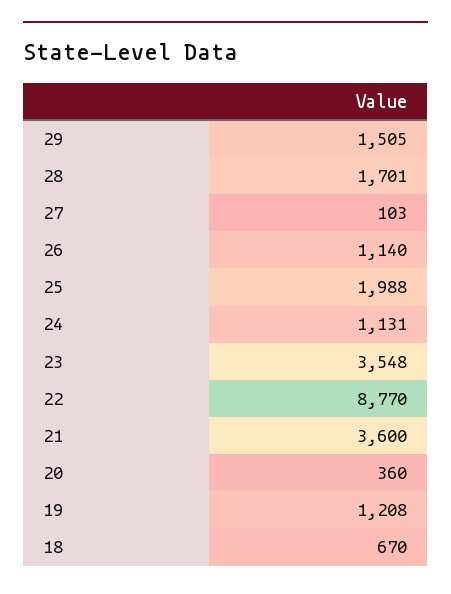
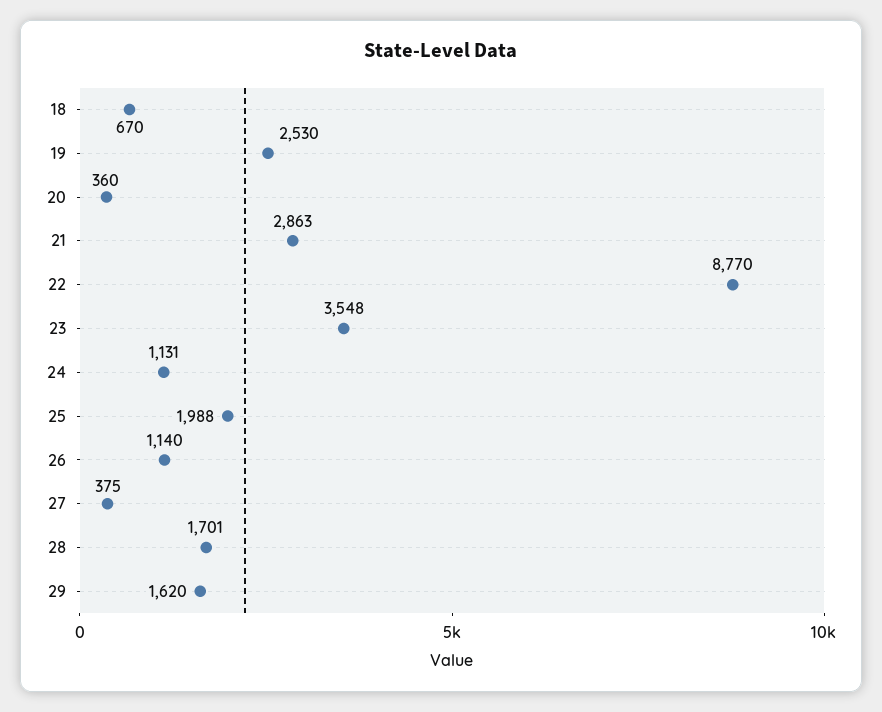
  {
-   "29": 1505,
+   "29": 1620,
    "28": 1701,
-   "27": 103,
+   "27": 375,
    "26": 1140,
    "25": 1988,
    "24": 1131,
    "23": 3548,
    "22": 8770,
-   "21": 3600,
+   "21": 2863,
    "20": 360,
-   "19": 1208,
+   "19": 2530,
    "18": 670
  }

